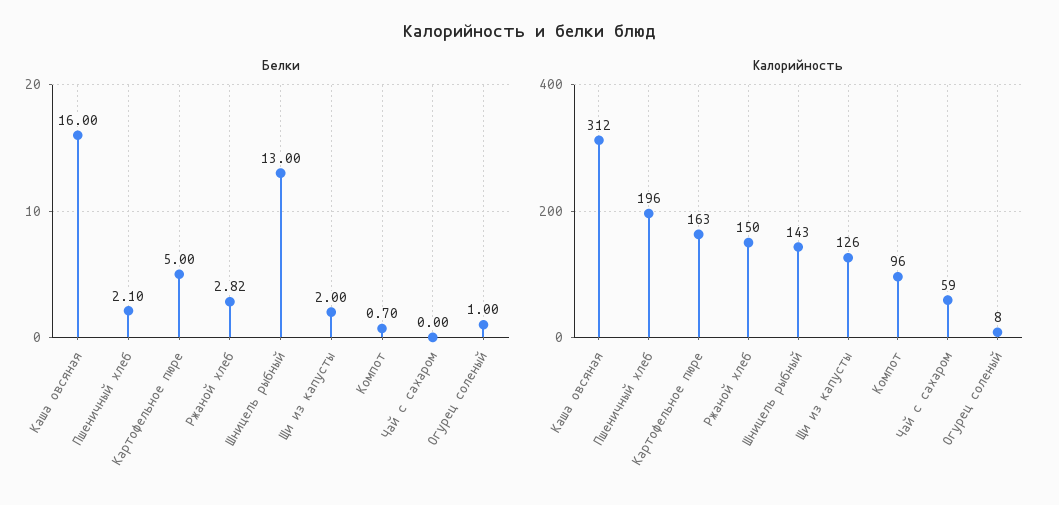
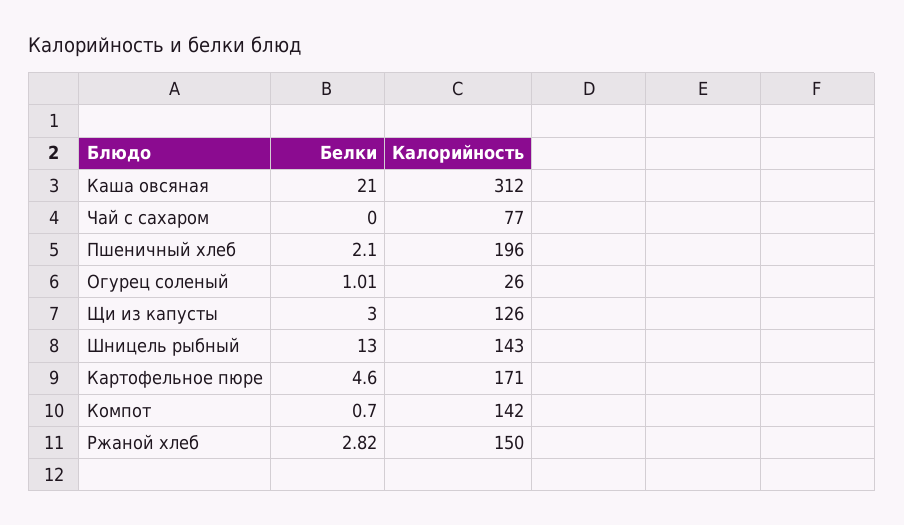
  {
    "Белки": {
-     "Каша овсяная": 16,
+     "Каша овсяная": 21,
      "Пшеничный хлеб": 2.1,
-     "Картофельное пюре": 5,
+     "Картофельное пюре": 4.6,
      "Ржаной хлеб": 2.82,
      "Шницель рыбный": 13,
-     "Щи из капусты": 2,
+     "Щи из капусты": 3,
      "Компот": 0.7,
      "Чай с сахаром": 0,
-     "Огурец соленый": 1
+     "Огурец соленый": 1.01
    },
    "Калорийность": {
      "Каша овсяная": 312,
      "Пшеничный хлеб": 196,
-     "Картофельное пюре": 163,
+     "Картофельное пюре": 171,
      "Ржаной хлеб": 150,
      "Шницель рыбный": 143,
      "Щи из капусты": 126,
-     "Компот": 96,
+     "Компот": 142,
-     "Чай с сахаром": 59,
+     "Чай с сахаром": 77,
-     "Огурец соленый": 8
+     "Огурец соленый": 26
    }
  }

